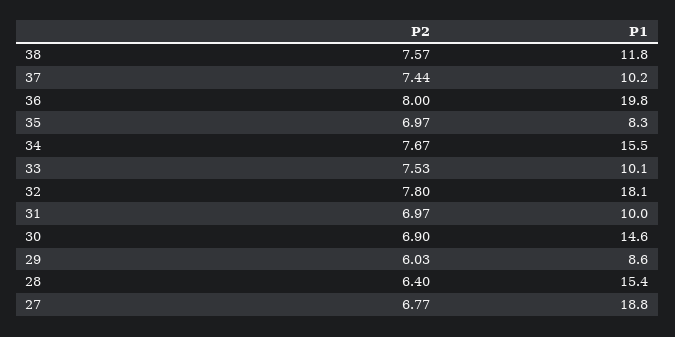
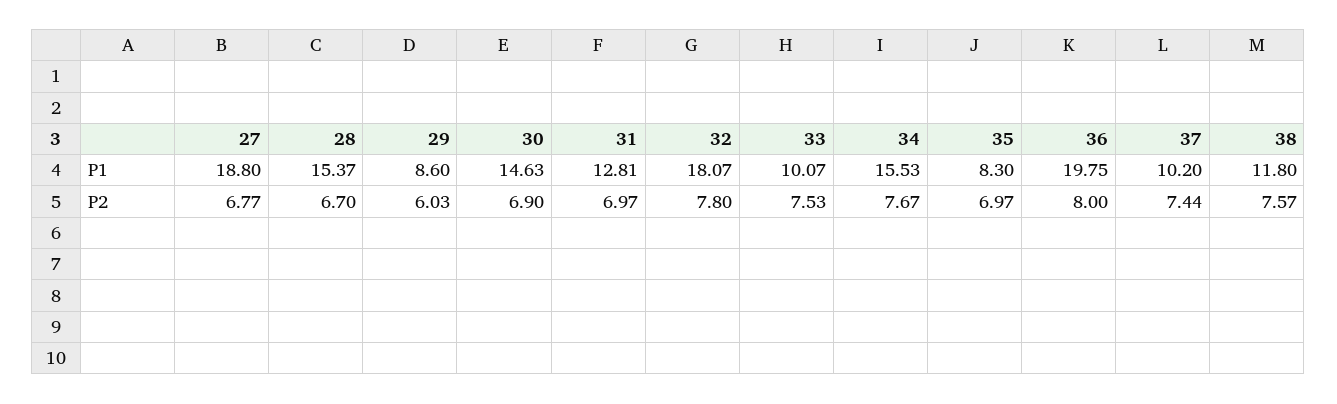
  {
    "P2": {
      "38": 7.57,
      "37": 7.44,
      "36": 8,
      "35": 6.97,
      "34": 7.67,
      "33": 7.53,
      "32": 7.8,
      "31": 6.97,
      "30": 6.9,
      "29": 6.03,
-     "28": 6.4,
+     "28": 6.7,
      "27": 6.77
    },
    "P1": {
      "38": 11.8,
      "37": 10.2,
      "36": 19.75,
      "35": 8.3,
      "34": 15.53,
      "33": 10.07,
      "32": 18.07,
-     "31": 10,
+     "31": 12.81,
      "30": 14.63,
      "29": 8.6,
      "28": 15.37,
      "27": 18.8
    }
  }

